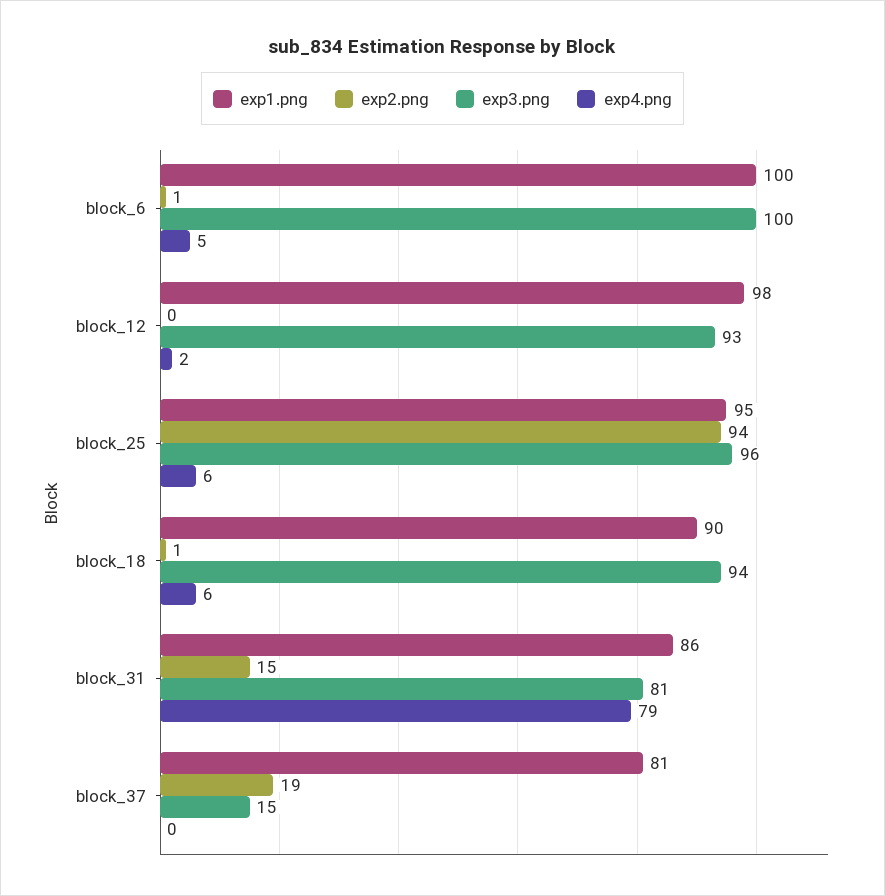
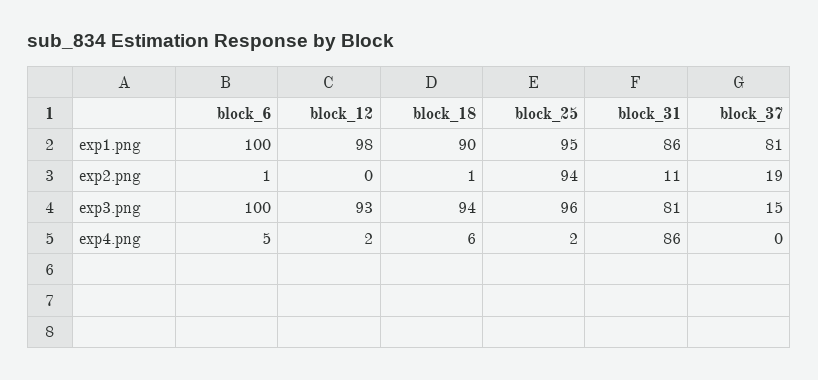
  {
    "exp1.png": {
      "block_6": 100,
      "block_12": 98,
      "block_25": 95,
      "block_18": 90,
      "block_31": 86,
      "block_37": 81
    },
    "exp2.png": {
      "block_6": 1,
      "block_12": 0,
      "block_25": 94,
      "block_18": 1,
-     "block_31": 15,
+     "block_31": 11,
      "block_37": 19
    },
    "exp3.png": {
      "block_6": 100,
      "block_12": 93,
      "block_25": 96,
      "block_18": 94,
      "block_31": 81,
      "block_37": 15
    },
    "exp4.png": {
      "block_6": 5,
      "block_12": 2,
-     "block_25": 6,
+     "block_25": 2,
      "block_18": 6,
-     "block_31": 79,
+     "block_31": 86,
      "block_37": 0
    }
  }

